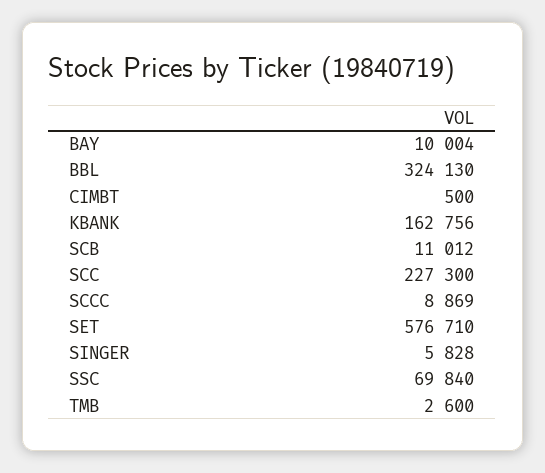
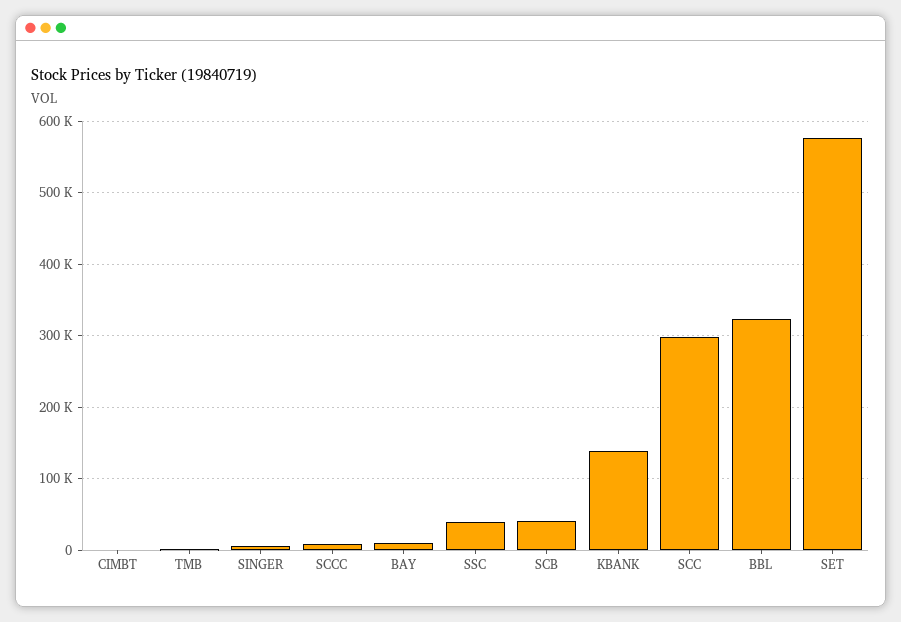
  {
    "BAY": 10004,
    "BBL": 324130,
    "CIMBT": 500,
-   "KBANK": 162756,
+   "KBANK": 140000,
-   "SCB": 11012,
+   "SCB": 40000,
-   "SCC": 227300,
+   "SCC": 300000,
    "SCCC": 8869,
    "SET": 576710,
    "SINGER": 5828,
-   "SSC": 69840,
+   "SSC": 40000,
    "TMB": 2600
  }

